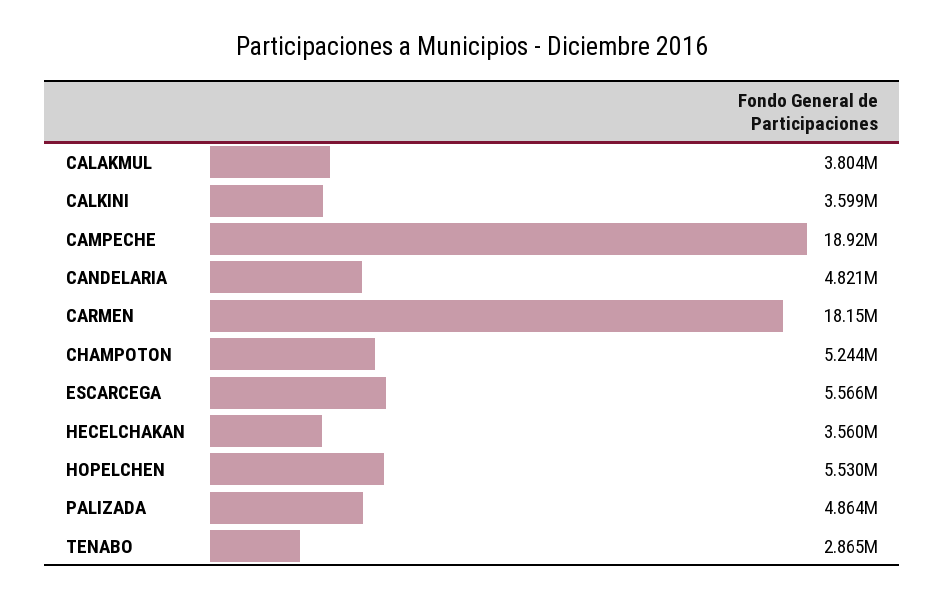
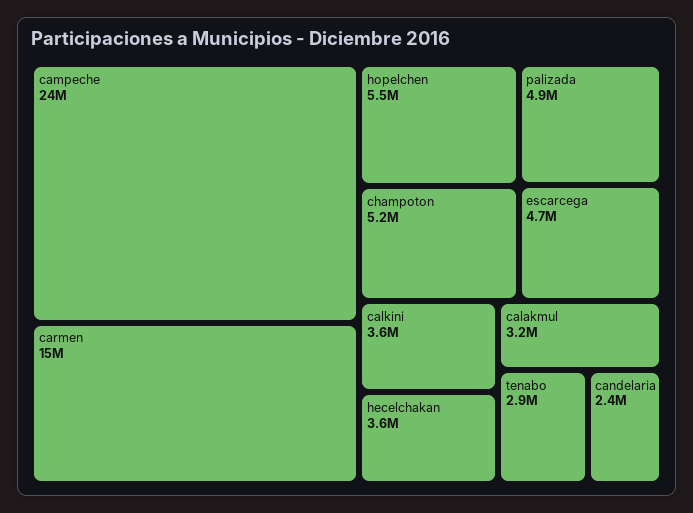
  {
-   "CALAKMUL": 3804000,
+   "CALAKMUL": 3200000,
    "CALKINI": 3599000,
-   "CAMPECHE": 18920000,
+   "CAMPECHE": 24000000,
-   "CANDELARIA": 4821000,
+   "CANDELARIA": 2400000,
-   "CARMEN": 18150000,
+   "CARMEN": 15000000,
    "CHAMPOTON": 5244000,
-   "ESCARCEGA": 5566000,
+   "ESCARCEGA": 4700000,
    "HECELCHAKAN": 3560000,
    "HOPELCHEN": 5530000,
    "PALIZADA": 4864000,
    "TENABO": 2865000
  }

